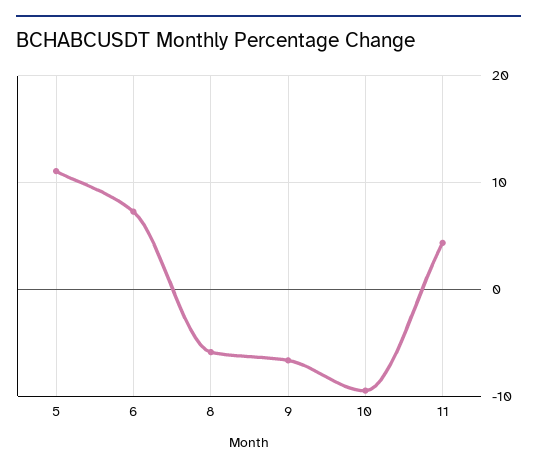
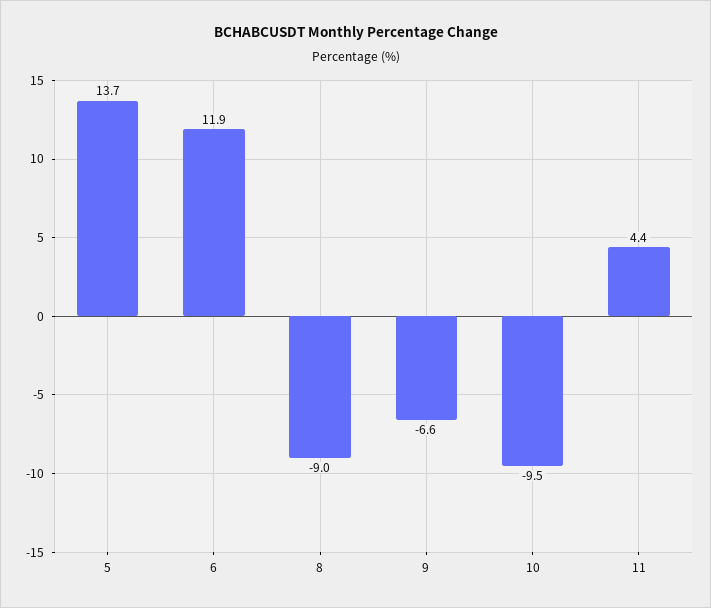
  {
-   "5": 11,
+   "5": 13.7,
-   "6": 7,
+   "6": 11.9,
-   "8": -6,
+   "8": -9,
    "9": -6.6,
    "10": -9.5,
    "11": 4.4
  }

